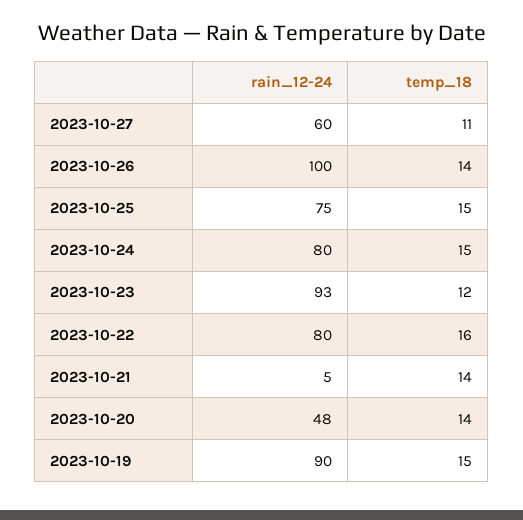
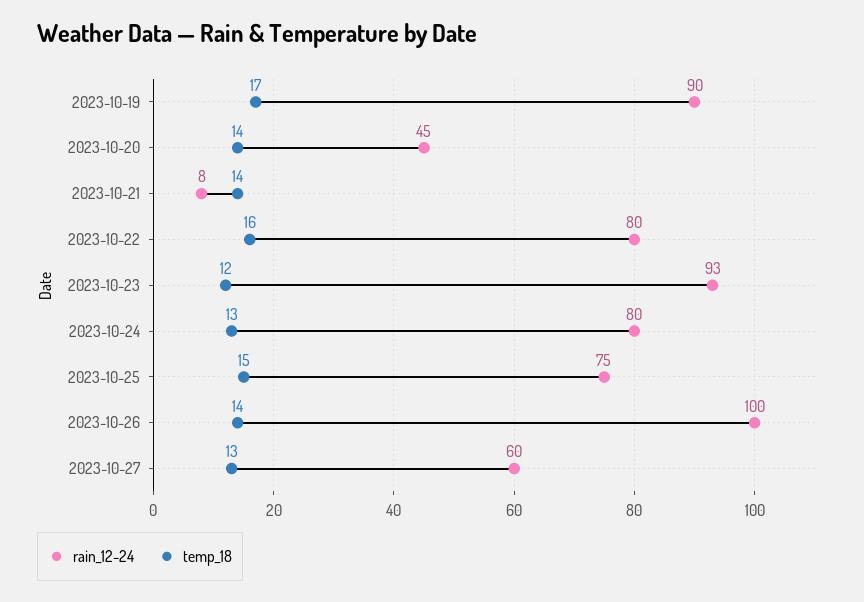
  {
    "rain_12-24": {
      "2023-10-27": 60,
      "2023-10-26": 100,
      "2023-10-25": 75,
      "2023-10-24": 80,
      "2023-10-23": 93,
      "2023-10-22": 80,
-     "2023-10-21": 5,
+     "2023-10-21": 8,
-     "2023-10-20": 48,
+     "2023-10-20": 45,
      "2023-10-19": 90
    },
    "temp_18": {
-     "2023-10-27": 11,
+     "2023-10-27": 13,
      "2023-10-26": 14,
      "2023-10-25": 15,
-     "2023-10-24": 15,
+     "2023-10-24": 13,
      "2023-10-23": 12,
      "2023-10-22": 16,
      "2023-10-21": 14,
      "2023-10-20": 14,
-     "2023-10-19": 15
+     "2023-10-19": 17
    }
  }

